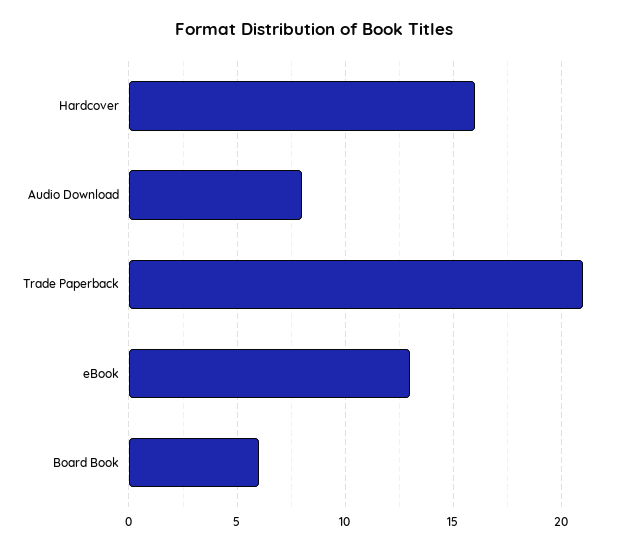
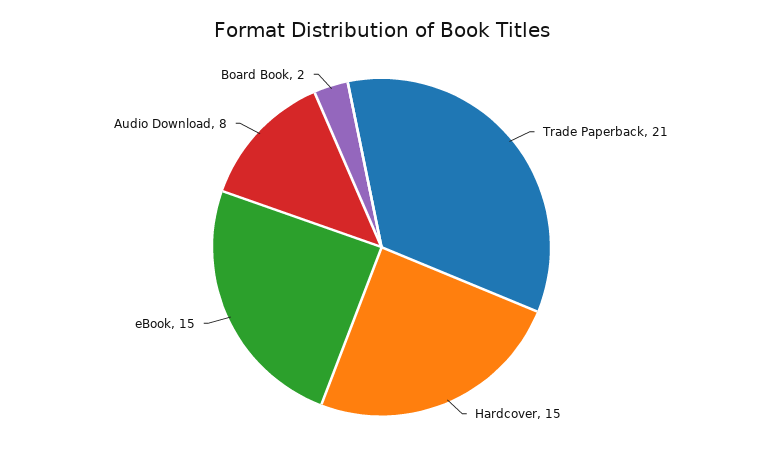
  {
-   "Hardcover": 16,
+   "Hardcover": 15,
    "Audio Download": 8,
    "Trade Paperback": 21,
-   "eBook": 13,
+   "eBook": 15,
-   "Board Book": 6
+   "Board Book": 2
  }

